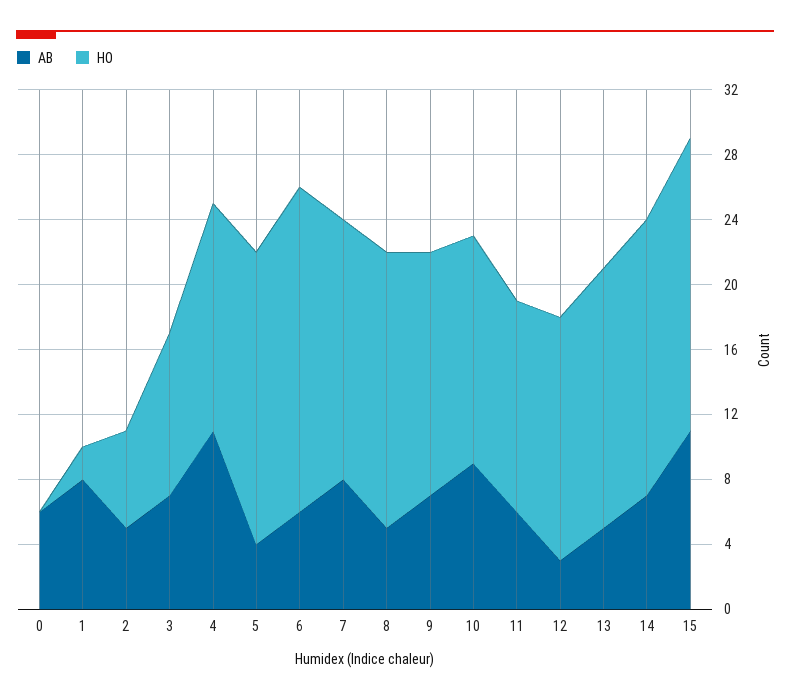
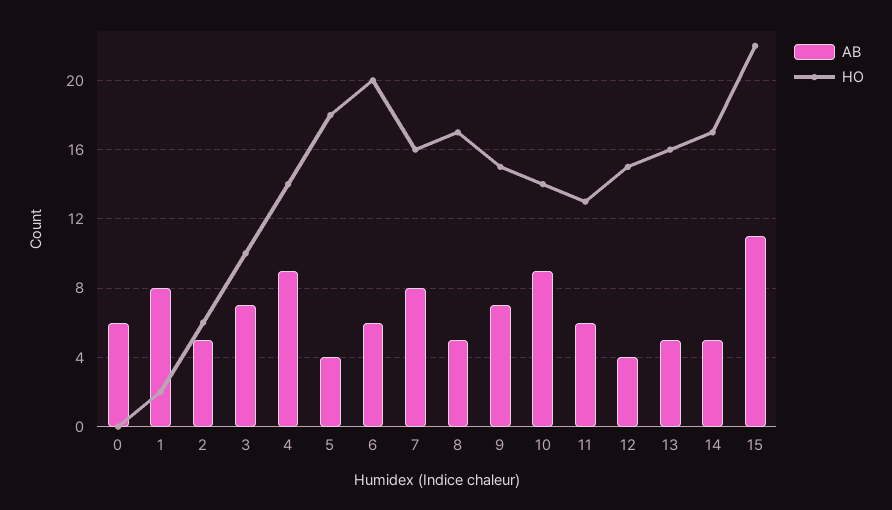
  {
    "AB": {
      "0": 6,
      "1": 8,
      "2": 5,
      "3": 7,
-     "4": 11,
+     "4": 9,
      "5": 4,
      "6": 6,
      "7": 8,
      "8": 5,
      "9": 7,
      "10": 9,
      "11": 6,
-     "12": 3,
+     "12": 4,
      "13": 5,
-     "14": 7,
+     "14": 5,
      "15": 11
    },
    "HO": {
      "0": 0,
      "1": 2,
      "2": 6,
      "3": 10,
      "4": 14,
      "5": 18,
      "6": 20,
      "7": 16,
      "8": 17,
      "9": 15,
      "10": 14,
      "11": 13,
      "12": 15,
      "13": 16,
      "14": 17,
-     "15": 18
+     "15": 22
    }
  }

